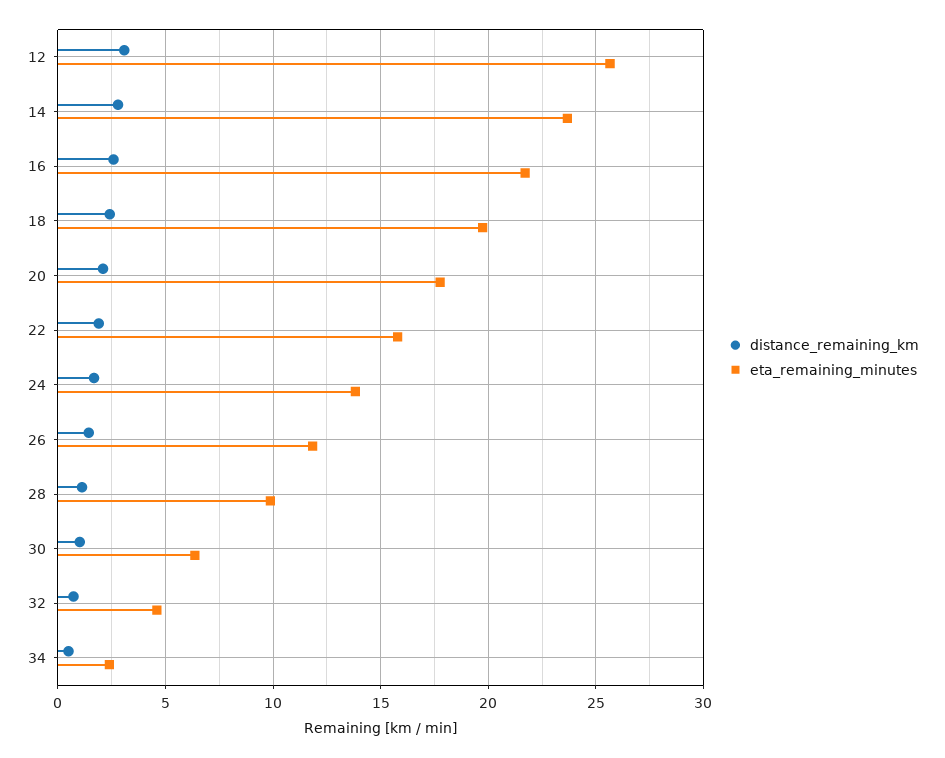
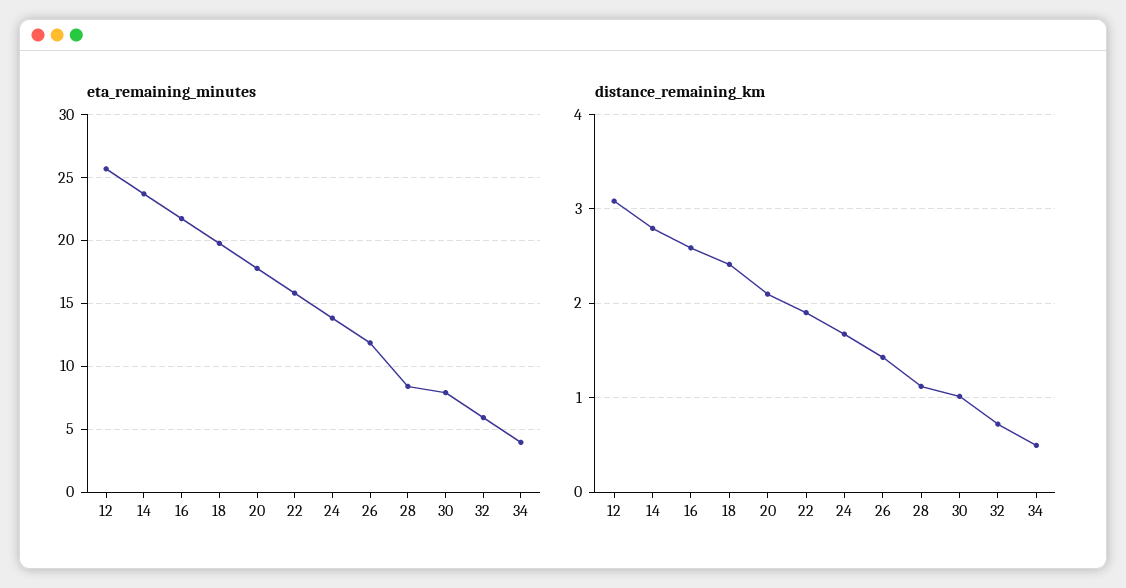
  {
    "distance_remaining_km": {
      "12": 3.1,
      "14": 2.8,
      "16": 2.6,
      "18": 2.4,
      "20": 2.1,
      "22": 1.9,
      "24": 1.7,
      "26": 1.4,
      "28": 1.1,
      "30": 1,
      "32": 0.7,
      "34": 0.5
    },
    "eta_remaining_minutes": {
      "12": 25.5,
      "14": 23.5,
      "16": 21.5,
      "18": 19.5,
      "20": 18,
      "22": 16,
      "24": 14,
      "26": 12,
-     "28": 10,
+     "28": 8.5,
-     "30": 6.5,
+     "30": 8,
-     "32": 4.5,
+     "32": 6,
-     "34": 2.5
+     "34": 4
    }
  }

